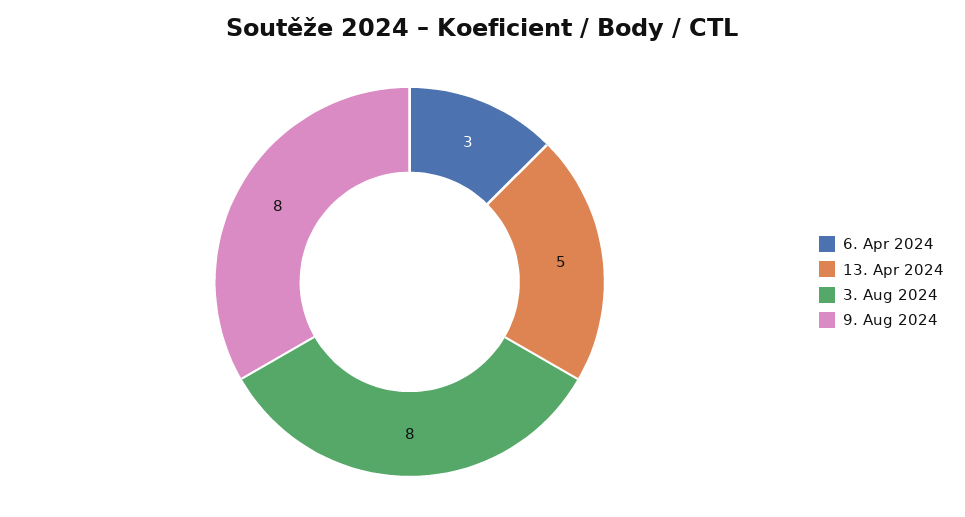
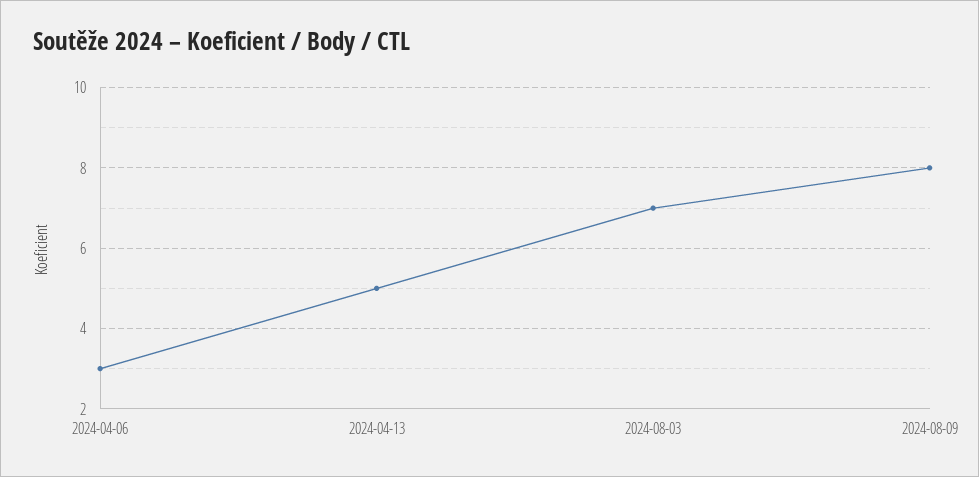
  {
    "6. Apr 2024": 3,
    "13. Apr 2024": 5,
-   "3. Aug 2024": 8,
+   "3. Aug 2024": 7,
    "9. Aug 2024": 8
  }

